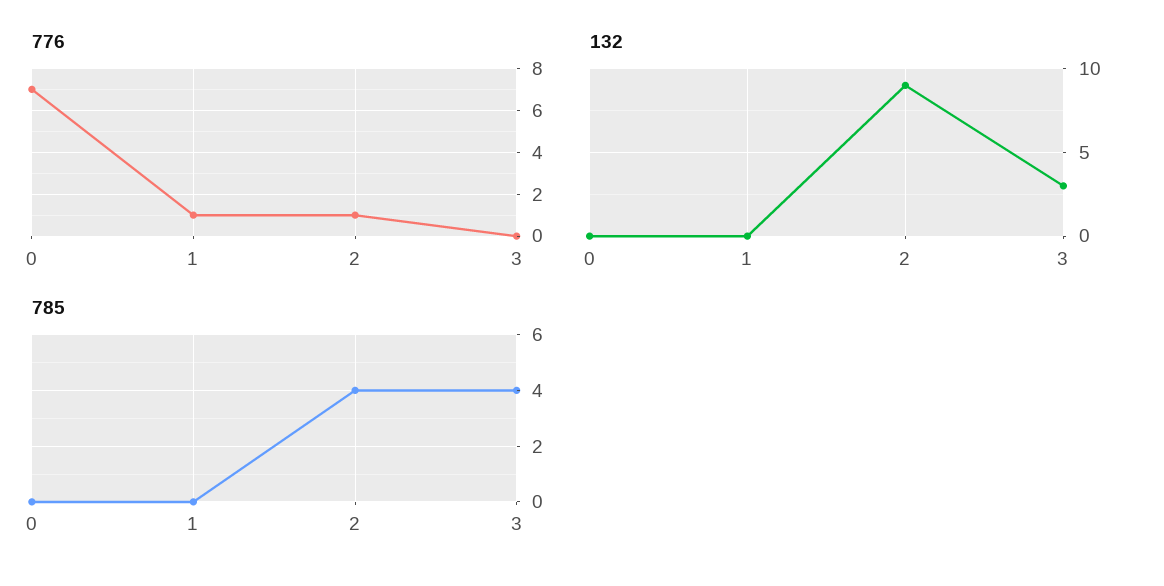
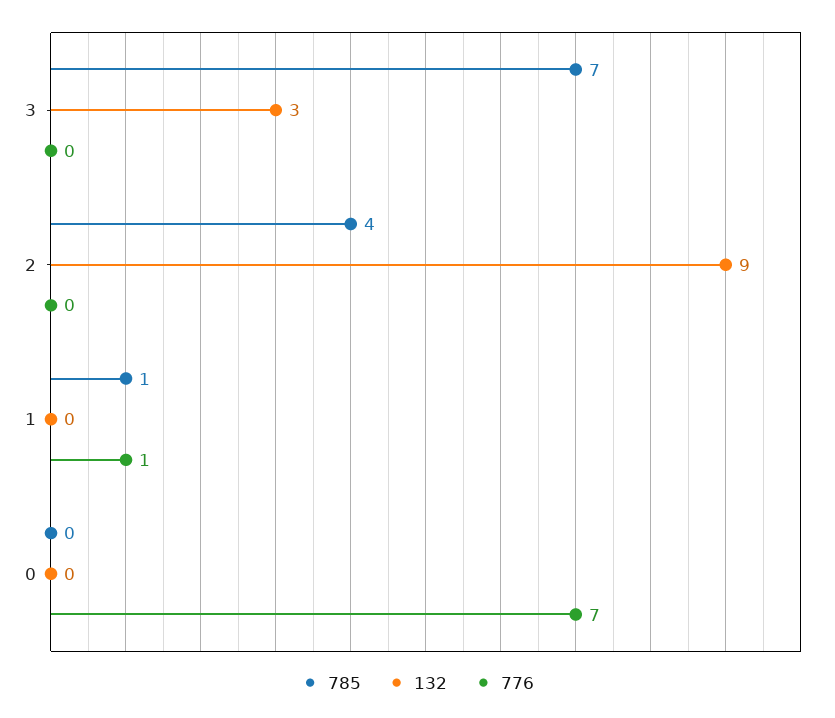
  {
    "776": {
      "0": 7,
      "1": 1,
-     "2": 1,
+     "2": 0,
      "3": 0
    },
    "132": {
      "0": 0,
      "1": 0,
      "2": 9,
      "3": 3
    },
    "785": {
      "0": 0,
-     "1": 0,
+     "1": 1,
      "2": 4,
-     "3": 4
+     "3": 7
    }
  }

